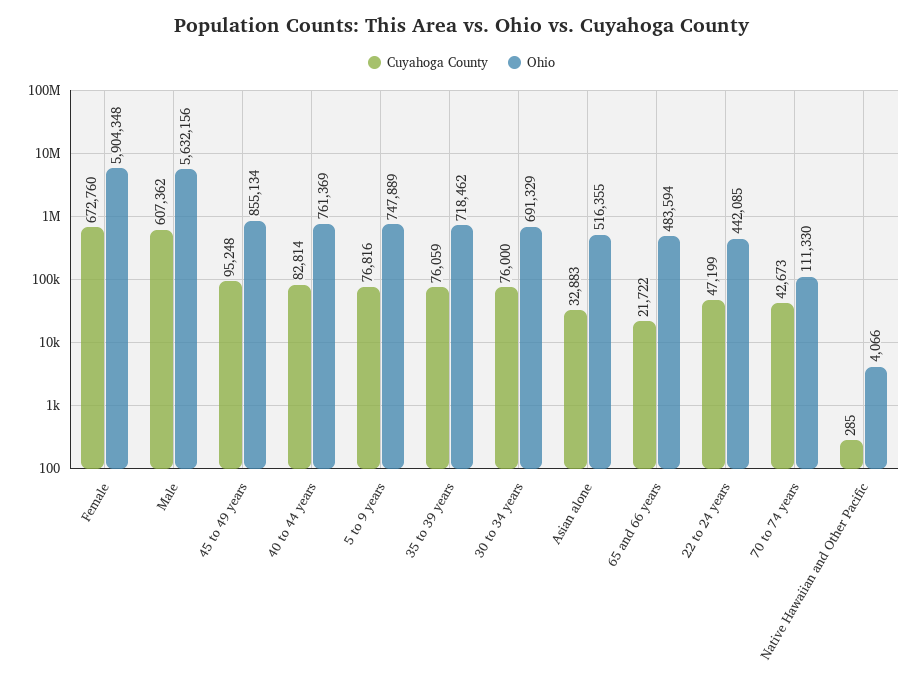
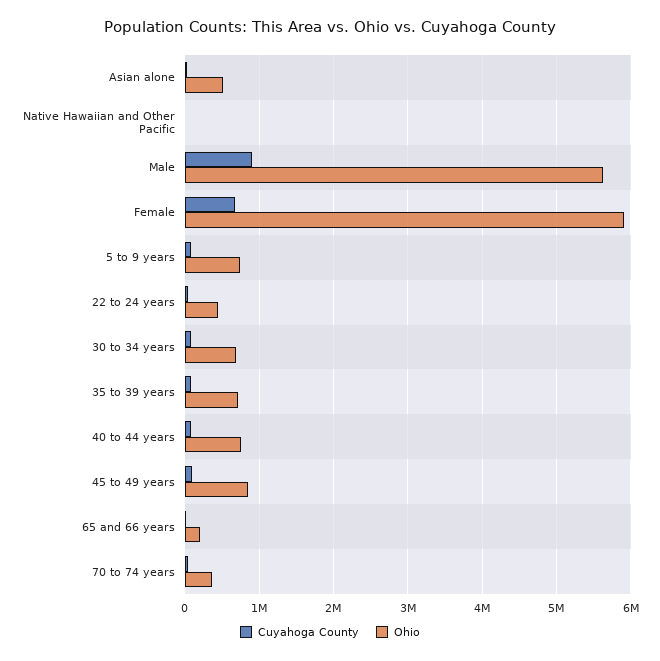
  {
    "Cuyahoga County": {
      "Female": 672760,
-     "Male": 607362,
+     "Male": 900000,
      "45 to 49 years": 95248,
      "40 to 44 years": 82814,
      "5 to 9 years": 76816,
      "35 to 39 years": 76059,
      "30 to 34 years": 76000,
      "Asian alone": 32883,
      "65 and 66 years": 21722,
      "22 to 24 years": 47199,
      "70 to 74 years": 42673,
      "Native Hawaiian and Other Pacific": 285
    },
    "Ohio": {
      "Female": 5904348,
      "Male": 5632156,
      "45 to 49 years": 855134,
      "40 to 44 years": 761369,
      "5 to 9 years": 747889,
      "35 to 39 years": 718462,
      "30 to 34 years": 691329,
      "Asian alone": 516355,
-     "65 and 66 years": 483594,
+     "65 and 66 years": 200000,
      "22 to 24 years": 442085,
-     "70 to 74 years": 111330,
+     "70 to 74 years": 400000,
      "Native Hawaiian and Other Pacific": 4066
    }
  }

